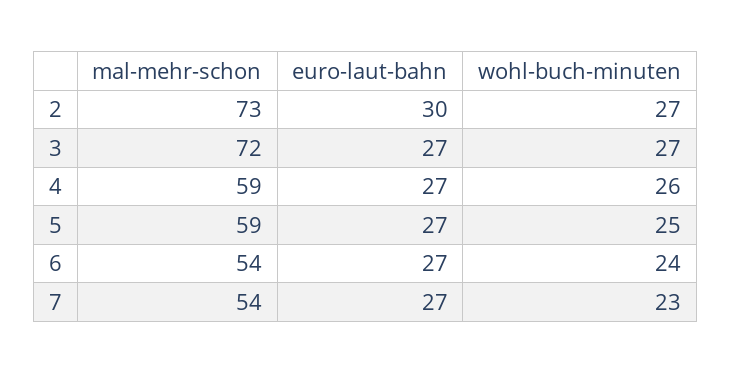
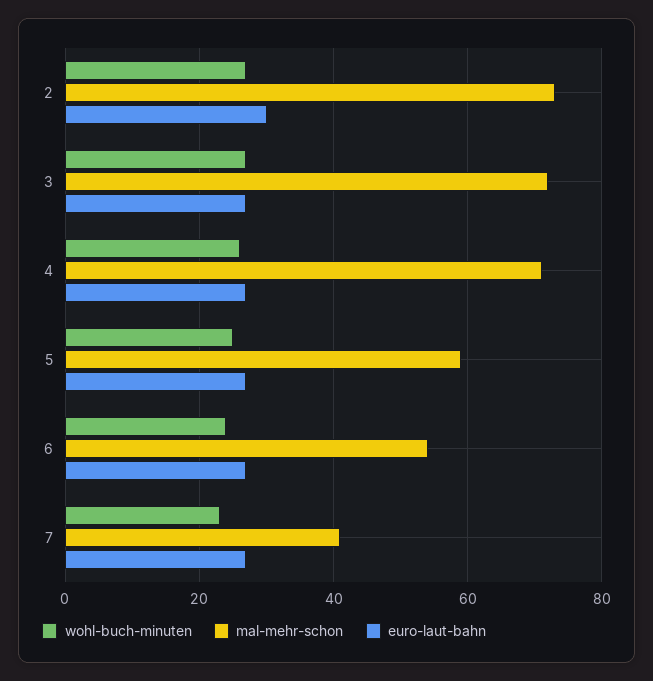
  {
    "mal-mehr-schon": {
      "2": 73,
      "3": 72,
-     "4": 59,
+     "4": 70,
      "5": 59,
      "6": 54,
-     "7": 54
+     "7": 40
    },
    "euro-laut-bahn": {
      "2": 30,
      "3": 27,
      "4": 27,
      "5": 27,
      "6": 27,
      "7": 27
    },
    "wohl-buch-minuten": {
      "2": 27,
      "3": 27,
      "4": 26,
      "5": 25,
      "6": 24,
      "7": 23
    }
  }

